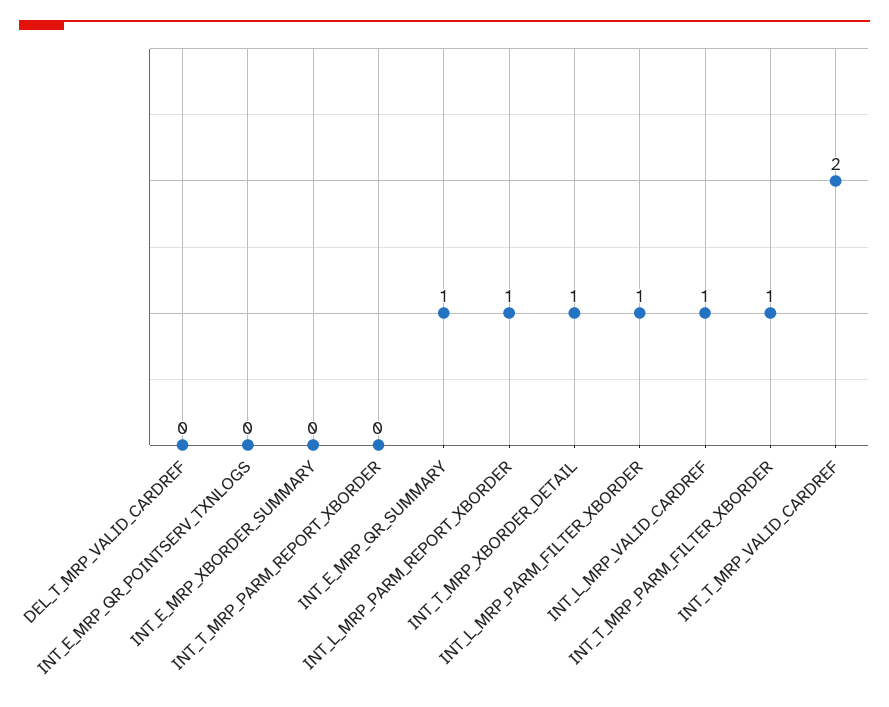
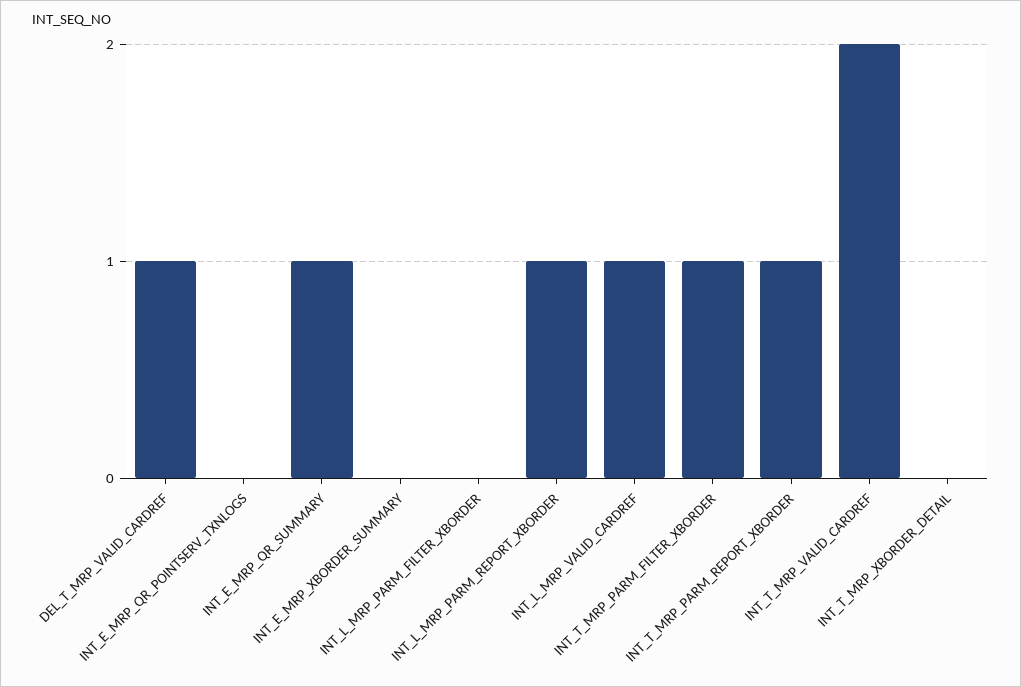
  {
-   "DEL_T_MRP_VALID_CARDREF": 0,
+   "DEL_T_MRP_VALID_CARDREF": 1,
    "INT_E_MRP_QR_POINTSERV_TXNLOGS": 0,
    "INT_E_MRP_XBORDER_SUMMARY": 0,
-   "INT_T_MRP_PARM_REPORT_XBORDER": 0,
+   "INT_T_MRP_PARM_REPORT_XBORDER": 1,
    "INT_E_MRP_QR_SUMMARY": 1,
    "INT_L_MRP_PARM_REPORT_XBORDER": 1,
-   "INT_T_MRP_XBORDER_DETAIL": 1,
+   "INT_T_MRP_XBORDER_DETAIL": 0,
-   "INT_L_MRP_PARM_FILTER_XBORDER": 1,
+   "INT_L_MRP_PARM_FILTER_XBORDER": 0,
    "INT_L_MRP_VALID_CARDREF": 1,
    "INT_T_MRP_PARM_FILTER_XBORDER": 1,
    "INT_T_MRP_VALID_CARDREF": 2
  }

